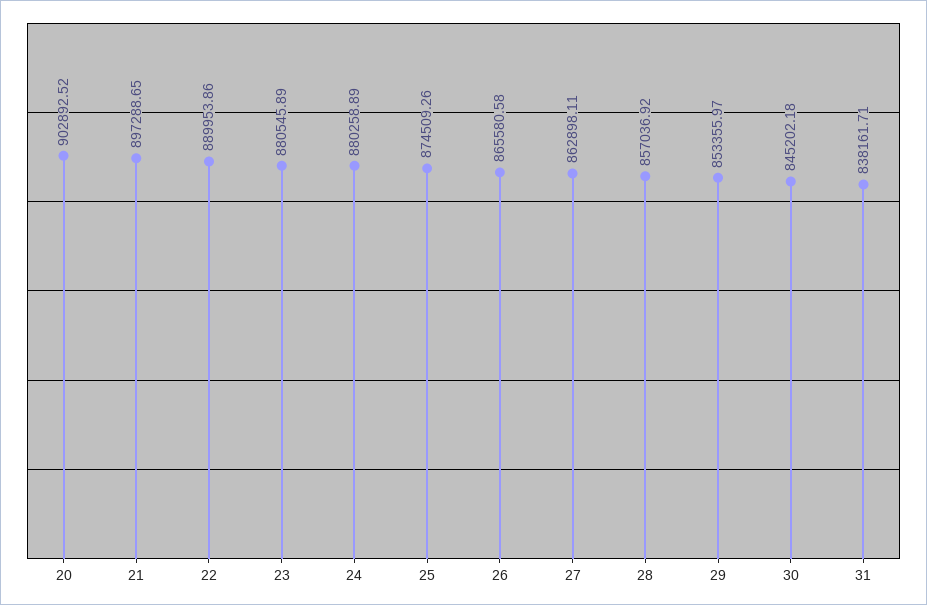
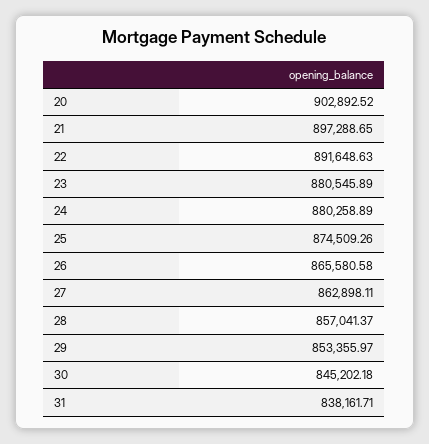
  {
    "20": 902892.52,
    "21": 897288.65,
-   "22": 889953.86,
+   "22": 891648.63,
    "23": 880545.89,
    "24": 880258.89,
    "25": 874509.26,
    "26": 865580.58,
    "27": 862898.11,
-   "28": 857036.92,
+   "28": 857041.37,
    "29": 853355.97,
    "30": 845202.18,
    "31": 838161.71
  }

